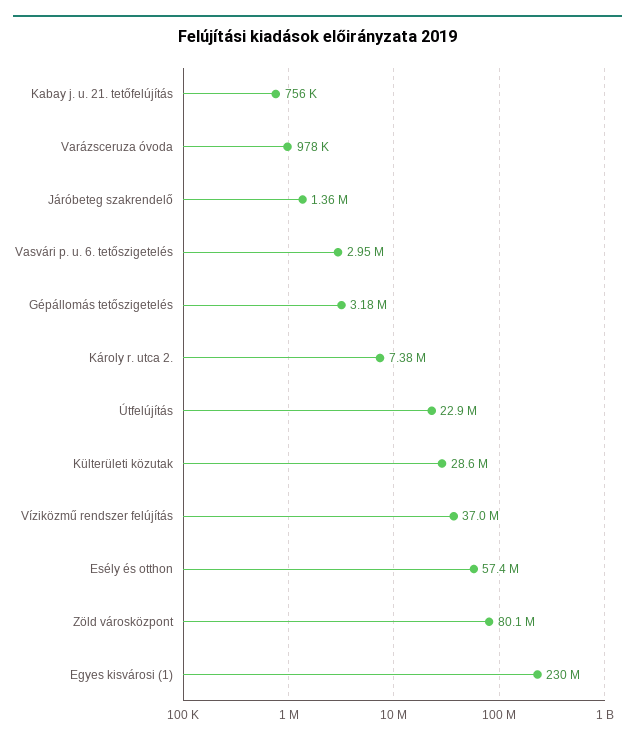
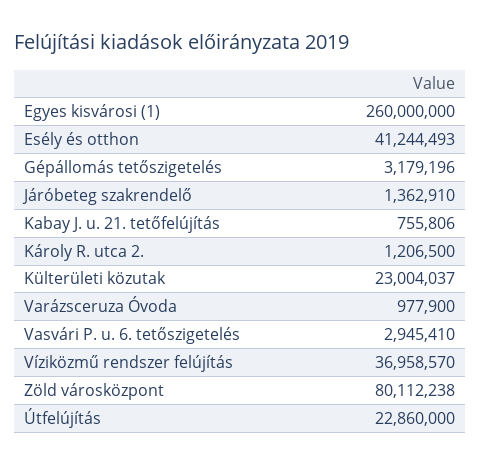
  {
    "Kabay j. u. 21. tetőfelújítás": 755806,
    "Varázsceruza óvoda": 977900,
    "Járóbeteg szakrendelő": 1362910,
    "Vasvári p. u. 6. tetőszigetelés": 2945410,
    "Gépállomás tetőszigetelés": 3179196,
-   "Károly r. utca 2.": 7380000,
+   "Károly r. utca 2.": 1206500,
    "Útfelújítás": 22860000,
-   "Külterületi közutak": 28600000,
+   "Külterületi közutak": 23004037,
    "Víziközmű rendszer felújítás": 36958570,
-   "Esély és otthon": 57400000,
+   "Esély és otthon": 41244493,
    "Zöld városközpont": 80112238,
-   "Egyes kisvárosi (1)": 230000000
+   "Egyes kisvárosi (1)": 260000000
  }

